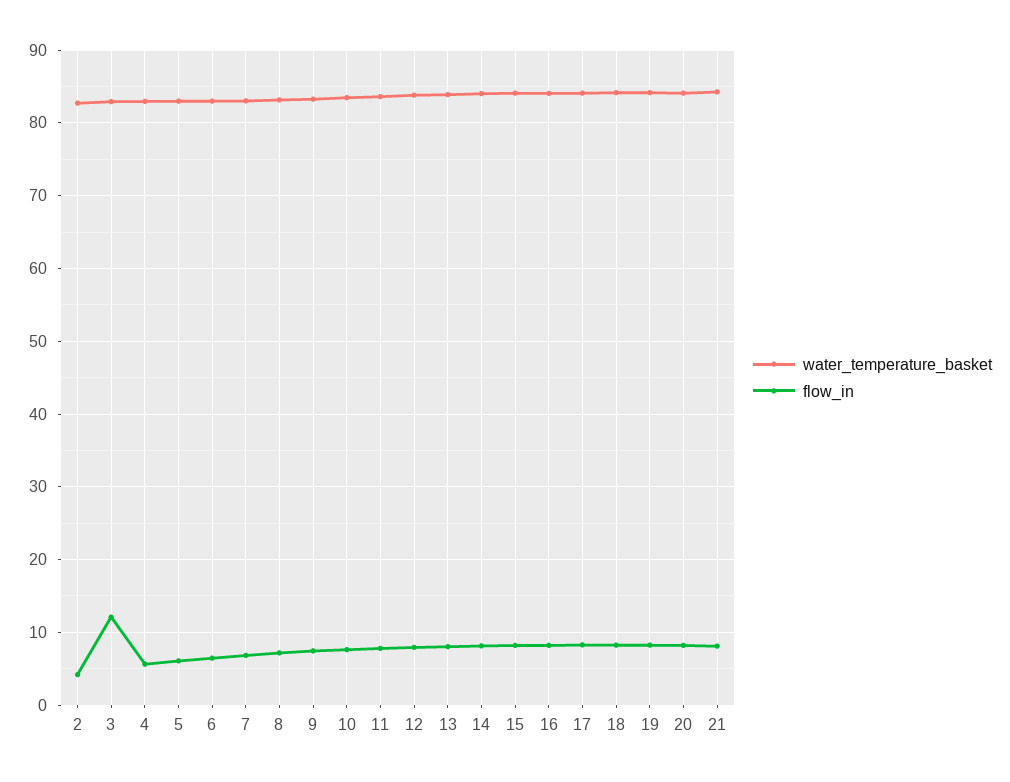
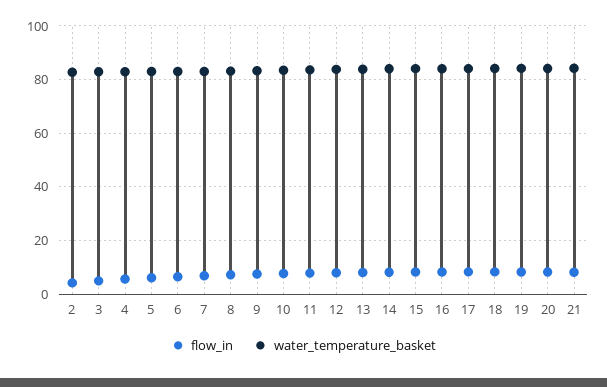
  {
    "water_temperature_basket": {
      "2": 83,
      "3": 83,
      "4": 83,
      "5": 83,
      "6": 83,
      "7": 83,
      "8": 83,
      "9": 83,
      "10": 83,
      "11": 84,
      "12": 84,
      "13": 84,
      "14": 84,
      "15": 84,
      "16": 84,
      "17": 84,
      "18": 84,
      "19": 84,
      "20": 84,
      "21": 84
    },
    "flow_in": {
      "2": 4,
-     "3": 12,
+     "3": 5,
      "4": 6,
      "5": 6,
      "6": 6,
      "7": 7,
      "8": 7,
      "9": 7,
      "10": 8,
      "11": 8,
      "12": 8,
      "13": 8,
      "14": 8,
      "15": 8,
      "16": 8,
      "17": 8,
      "18": 8,
      "19": 8,
      "20": 8,
      "21": 8
    }
  }

